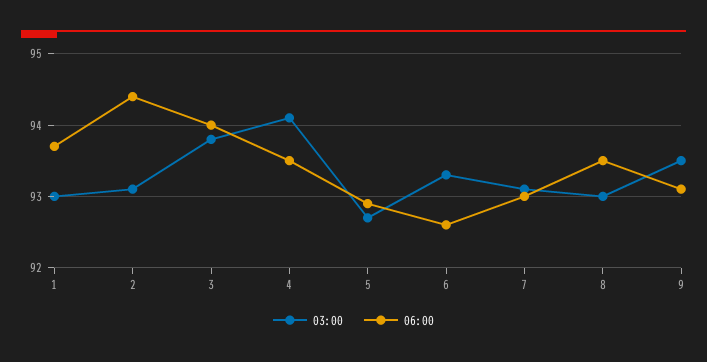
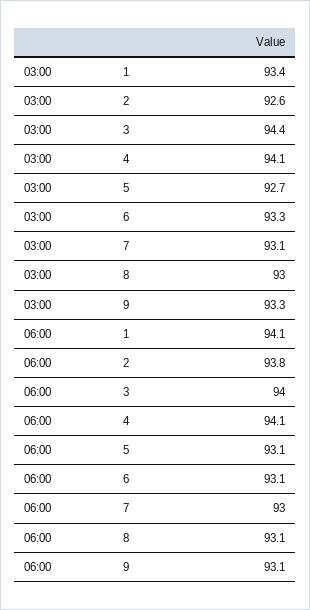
  {
    "03:00": {
-     "1": 93,
+     "1": 93.4,
-     "2": 93.1,
+     "2": 92.6,
-     "3": 93.8,
+     "3": 94.4,
      "4": 94.1,
      "5": 92.7,
      "6": 93.3,
      "7": 93.1,
      "8": 93,
-     "9": 93.5
+     "9": 93.3
    },
    "06:00": {
-     "1": 93.7,
+     "1": 94.1,
-     "2": 94.4,
+     "2": 93.8,
      "3": 94,
-     "4": 93.5,
+     "4": 94.1,
-     "5": 92.9,
+     "5": 93.1,
-     "6": 92.6,
+     "6": 93.1,
      "7": 93,
-     "8": 93.5,
+     "8": 93.1,
      "9": 93.1
    }
  }

